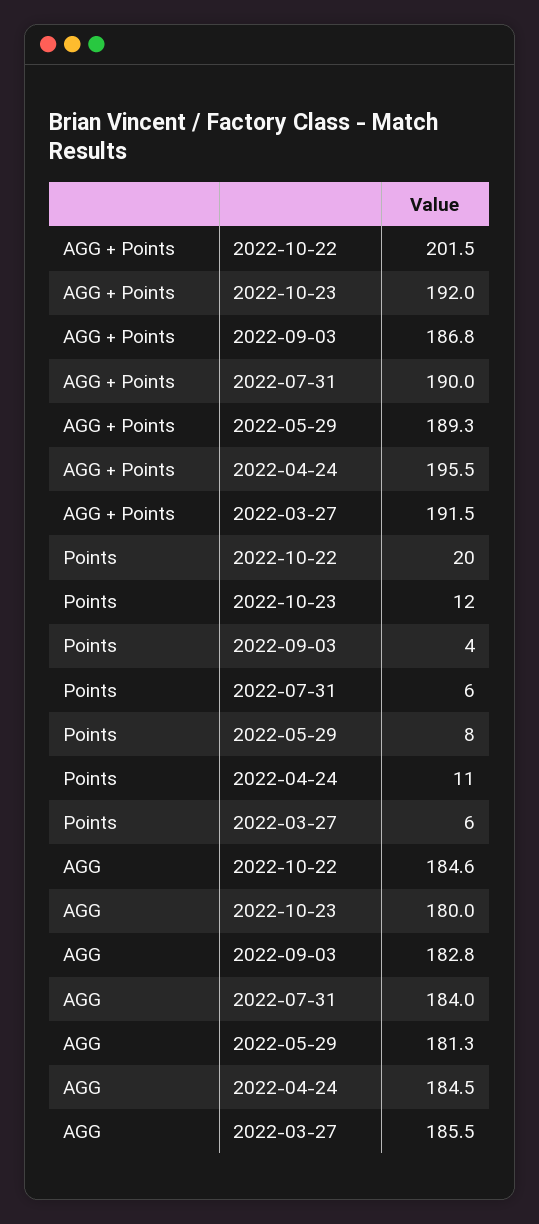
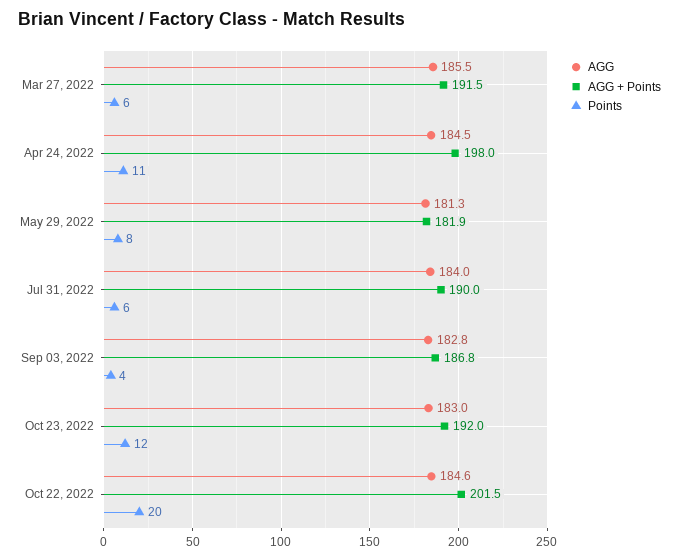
  {
    "AGG + Points": {
      "2022-10-22": 201.5,
      "2022-10-23": 192,
      "2022-09-03": 186.8,
      "2022-07-31": 190,
-     "2022-05-29": 189.3,
+     "2022-05-29": 181.9,
-     "2022-04-24": 195.5,
+     "2022-04-24": 198,
      "2022-03-27": 191.5
    },
    "Points": {
      "2022-10-22": 20,
      "2022-10-23": 12,
      "2022-09-03": 4,
      "2022-07-31": 6,
      "2022-05-29": 8,
      "2022-04-24": 11,
      "2022-03-27": 6
    },
    "AGG": {
      "2022-10-22": 184.6,
-     "2022-10-23": 180,
+     "2022-10-23": 183,
      "2022-09-03": 182.8,
      "2022-07-31": 184,
      "2022-05-29": 181.3,
      "2022-04-24": 184.5,
      "2022-03-27": 185.5
    }
  }

